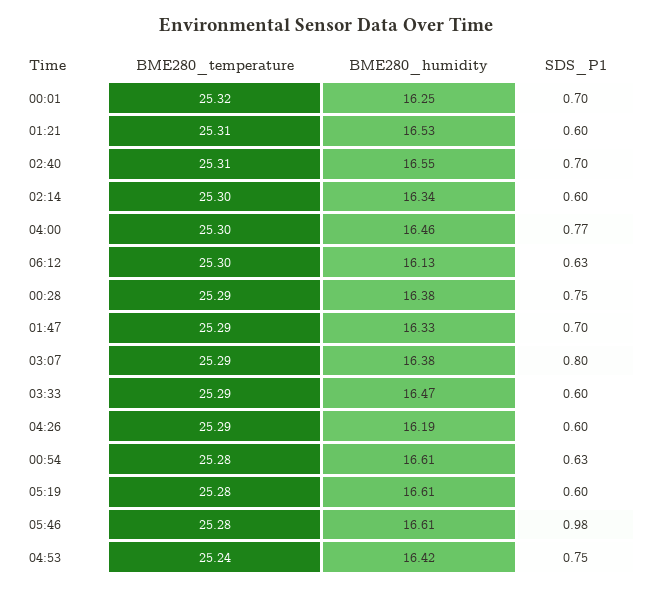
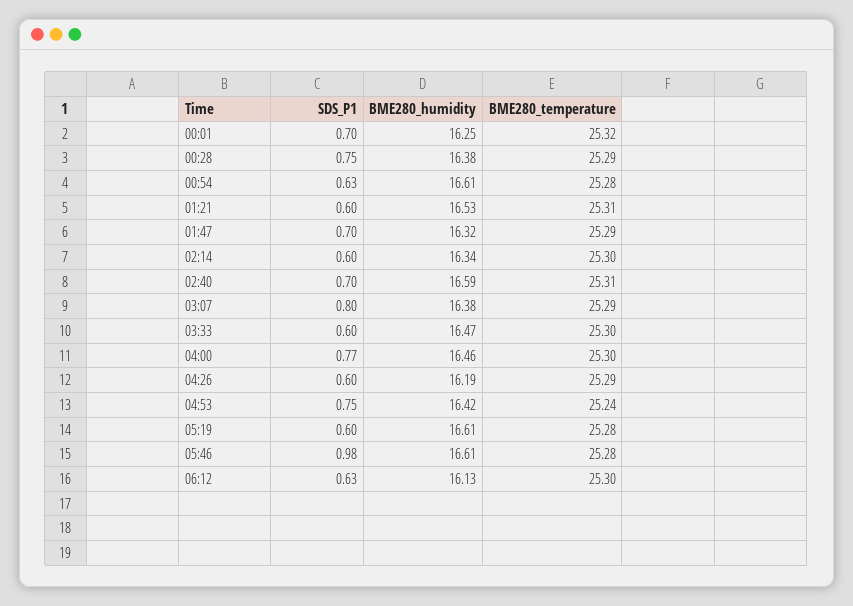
  {
    "BME280_temperature": {
      "00:01": 25.32,
      "01:21": 25.31,
      "02:40": 25.31,
      "02:14": 25.3,
      "04:00": 25.3,
      "06:12": 25.3,
      "00:28": 25.29,
      "01:47": 25.29,
      "03:07": 25.29,
-     "03:33": 25.29,
+     "03:33": 25.3,
      "04:26": 25.29,
      "00:54": 25.28,
      "05:19": 25.28,
      "05:46": 25.28,
      "04:53": 25.24
    },
    "BME280_humidity": {
      "00:01": 16.25,
      "01:21": 16.53,
-     "02:40": 16.55,
+     "02:40": 16.59,
      "02:14": 16.34,
      "04:00": 16.46,
      "06:12": 16.13,
      "00:28": 16.38,
-     "01:47": 16.33,
+     "01:47": 16.32,
      "03:07": 16.38,
      "03:33": 16.47,
      "04:26": 16.19,
      "00:54": 16.61,
      "05:19": 16.61,
      "05:46": 16.61,
      "04:53": 16.42
    },
    "SDS_P1": {
      "00:01": 0.7,
      "01:21": 0.6,
      "02:40": 0.7,
      "02:14": 0.6,
      "04:00": 0.77,
      "06:12": 0.63,
      "00:28": 0.75,
      "01:47": 0.7,
      "03:07": 0.8,
      "03:33": 0.6,
      "04:26": 0.6,
      "00:54": 0.63,
      "05:19": 0.6,
      "05:46": 0.98,
      "04:53": 0.75
    }
  }

